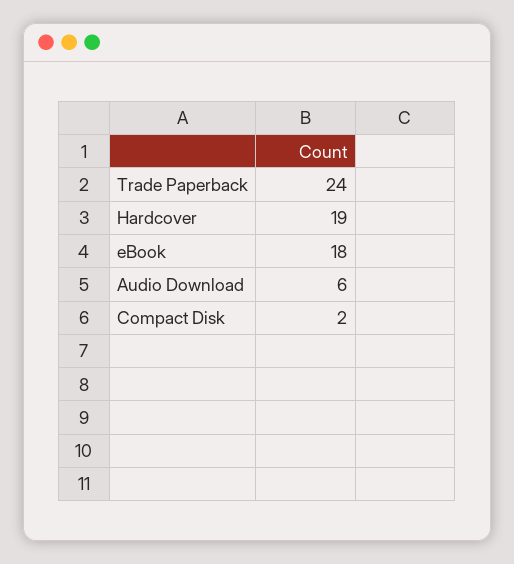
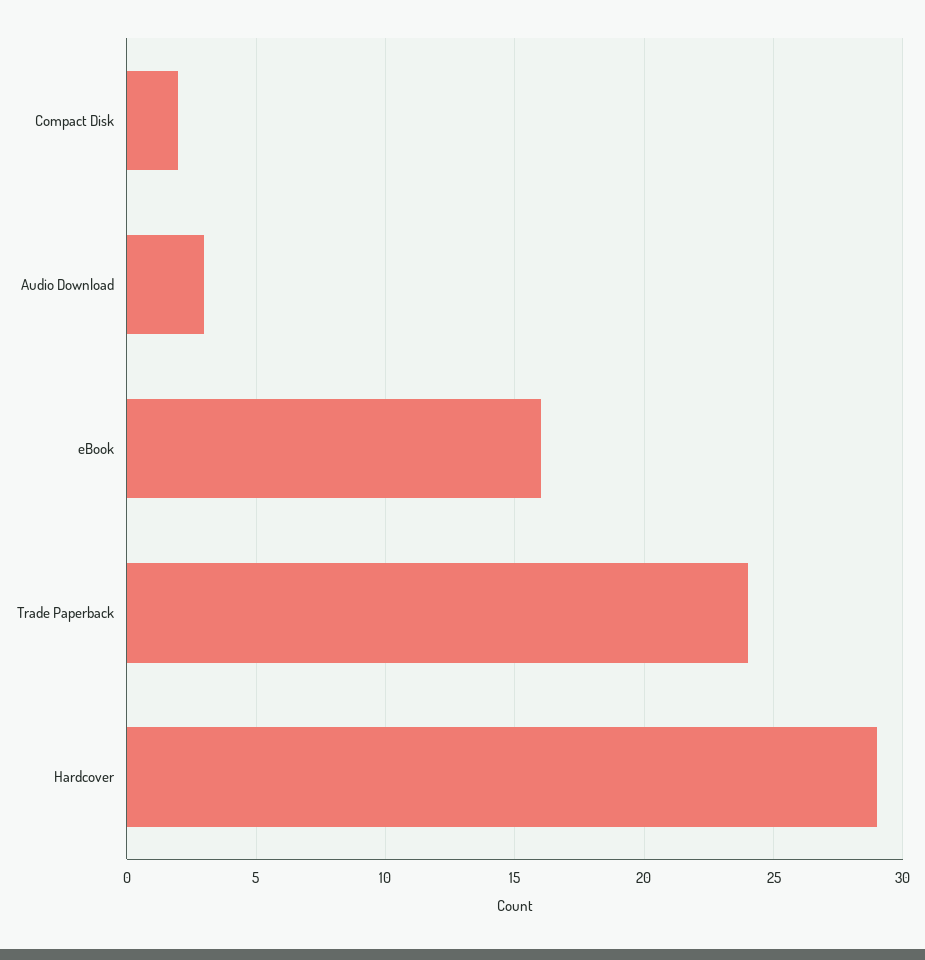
  {
    "Trade Paperback": 24,
-   "Hardcover": 19,
+   "Hardcover": 29,
-   "eBook": 18,
+   "eBook": 16,
-   "Audio Download": 6,
+   "Audio Download": 3,
    "Compact Disk": 2
  }

